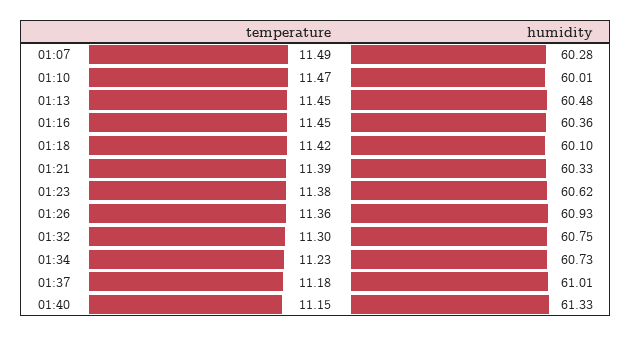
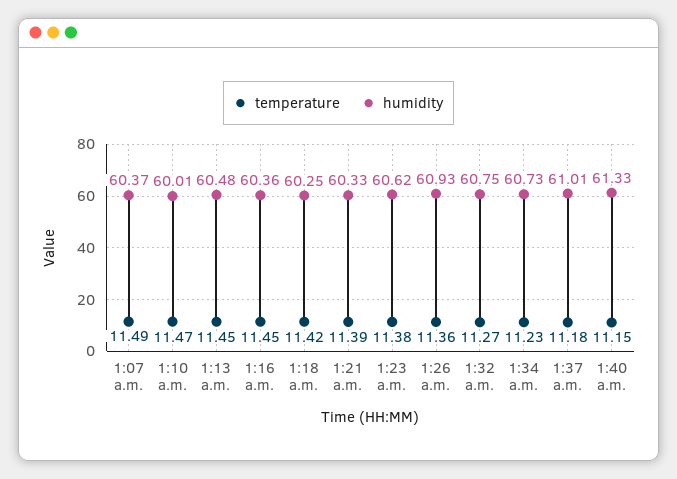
  {
    "temperature": {
      "01:07": 11.49,
      "01:10": 11.47,
      "01:13": 11.45,
      "01:16": 11.45,
      "01:18": 11.42,
      "01:21": 11.39,
      "01:23": 11.38,
      "01:26": 11.36,
-     "01:32": 11.3,
+     "01:32": 11.27,
      "01:34": 11.23,
      "01:37": 11.18,
      "01:40": 11.15
    },
    "humidity": {
-     "01:07": 60.28,
+     "01:07": 60.37,
      "01:10": 60.01,
      "01:13": 60.48,
      "01:16": 60.36,
-     "01:18": 60.1,
+     "01:18": 60.25,
      "01:21": 60.33,
      "01:23": 60.62,
      "01:26": 60.93,
      "01:32": 60.75,
      "01:34": 60.73,
      "01:37": 61.01,
      "01:40": 61.33
    }
  }

